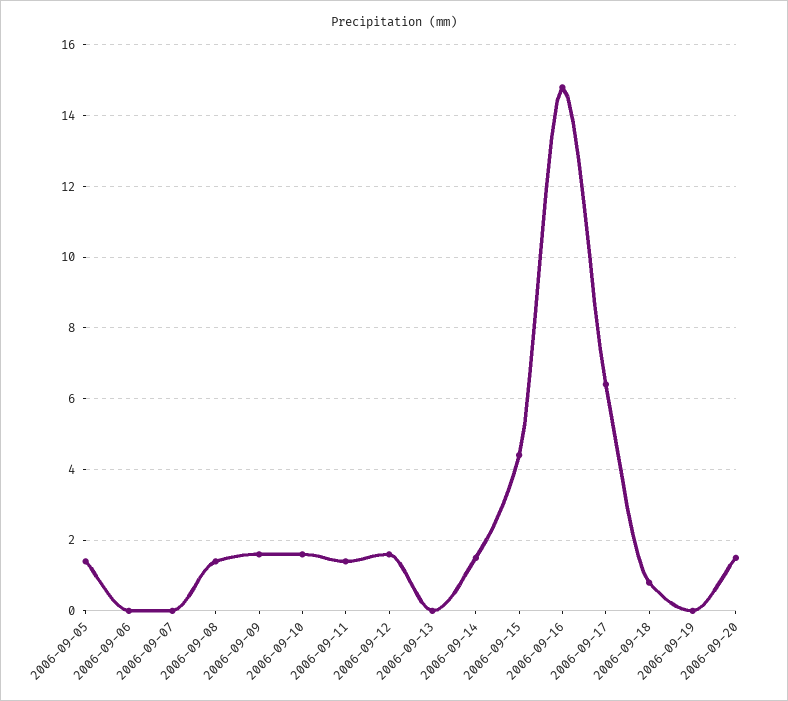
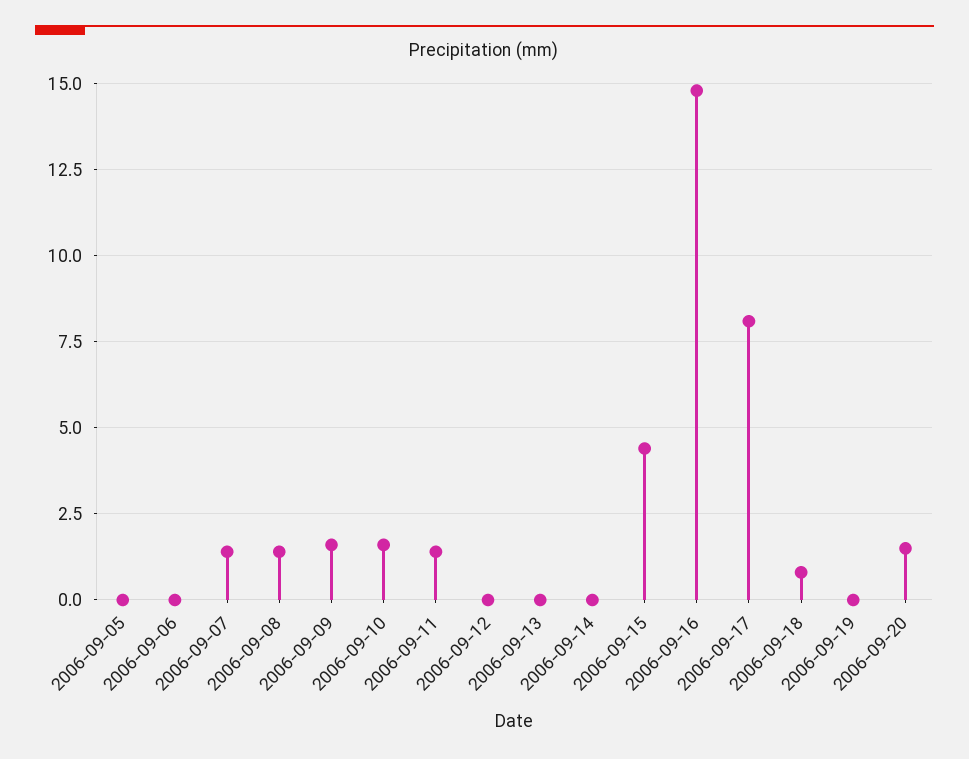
  {
-   "2006-09-05": 1.5,
+   "2006-09-05": 0,
    "2006-09-06": 0,
-   "2006-09-07": 0,
+   "2006-09-07": 1.5,
    "2006-09-08": 1.5,
    "2006-09-09": 1.5,
    "2006-09-10": 1.5,
    "2006-09-11": 1.5,
-   "2006-09-12": 1.5,
+   "2006-09-12": 0,
    "2006-09-13": 0,
-   "2006-09-14": 1.5,
+   "2006-09-14": 0,
    "2006-09-15": 4.5,
    "2006-09-16": 15,
-   "2006-09-17": 6.5,
+   "2006-09-17": 8,
    "2006-09-18": 1,
    "2006-09-19": 0,
    "2006-09-20": 1.5
  }

